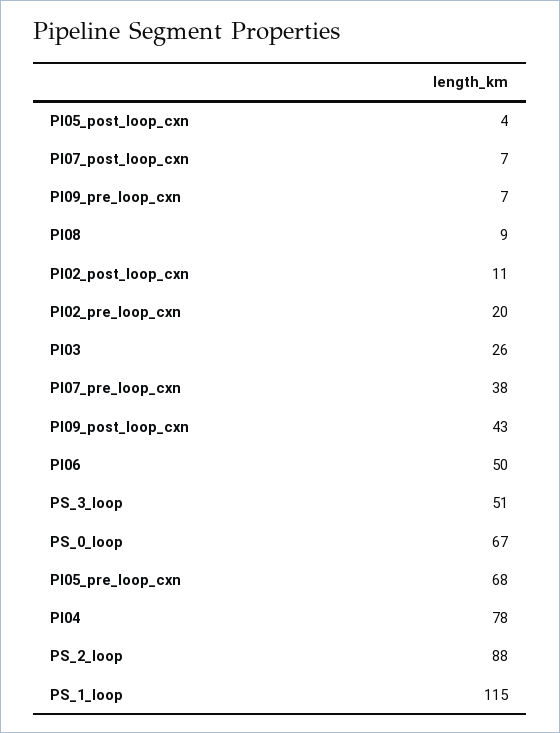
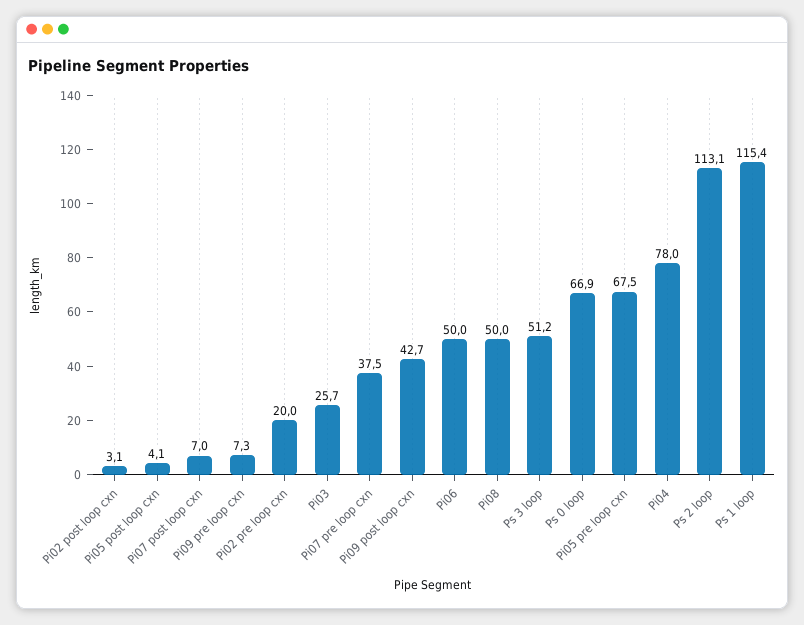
  {
    "PI05_post_loop_cxn": 4.1,
    "PI07_post_loop_cxn": 7,
    "PI09_pre_loop_cxn": 7.3,
-   "PI08": 9,
+   "PI08": 50,
-   "PI02_post_loop_cxn": 11,
+   "PI02_post_loop_cxn": 3.1,
    "PI02_pre_loop_cxn": 20,
    "PI03": 25.7,
    "PI07_pre_loop_cxn": 37.5,
    "PI09_post_loop_cxn": 42.7,
    "PI06": 50,
    "PS_3_loop": 51.2,
    "PS_0_loop": 66.9,
    "PI05_pre_loop_cxn": 67.5,
    "PI04": 78,
-   "PS_2_loop": 88,
+   "PS_2_loop": 113.1,
    "PS_1_loop": 115.4
  }

